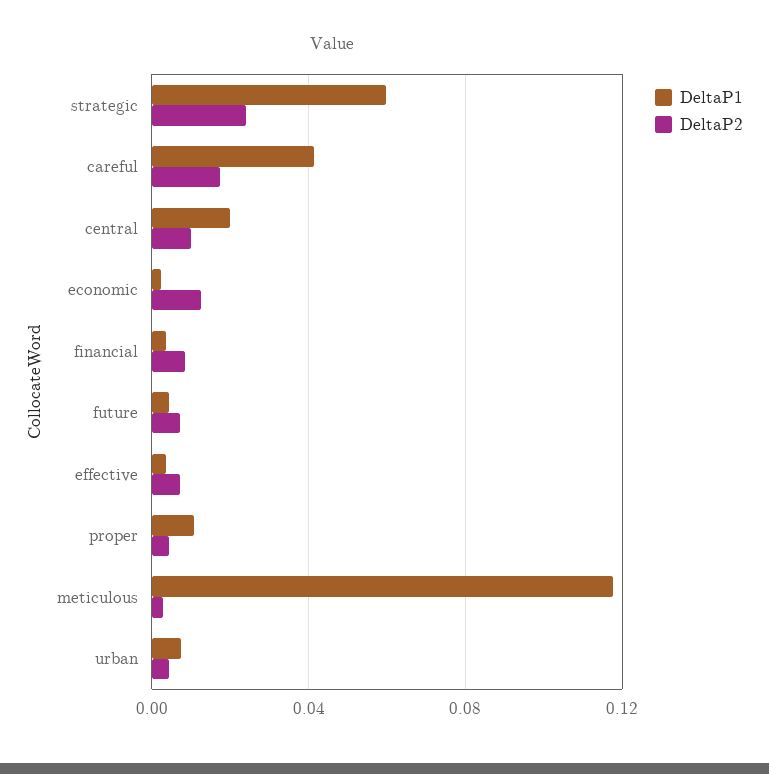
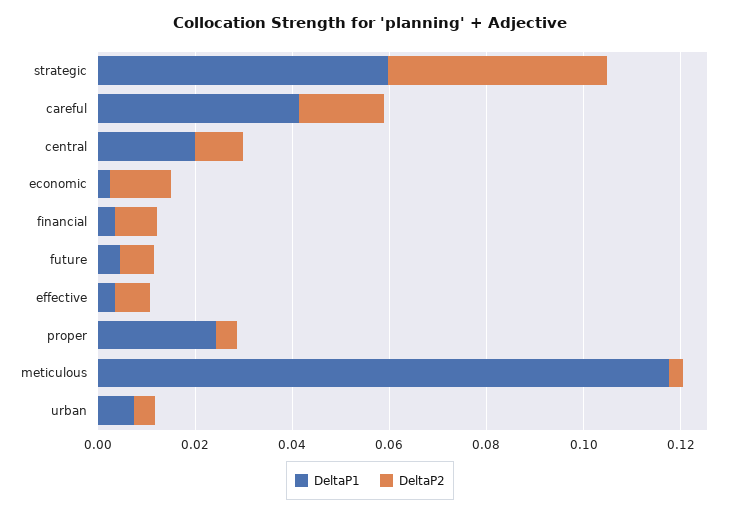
  {
    "DeltaP1": {
      "strategic": 0.06,
      "careful": 0.04,
      "central": 0.02,
      "economic": 0,
      "financial": 0.005,
      "future": 0.005,
      "effective": 0.005,
-     "proper": 0.01,
+     "proper": 0.025,
      "meticulous": 0.12,
      "urban": 0.005
    },
    "DeltaP2": {
-     "strategic": 0.025,
+     "strategic": 0.045,
      "careful": 0.015,
      "central": 0.01,
      "economic": 0.015,
      "financial": 0.01,
      "future": 0.005,
      "effective": 0.005,
      "proper": 0.005,
      "meticulous": 0.005,
      "urban": 0.005
    }
  }

